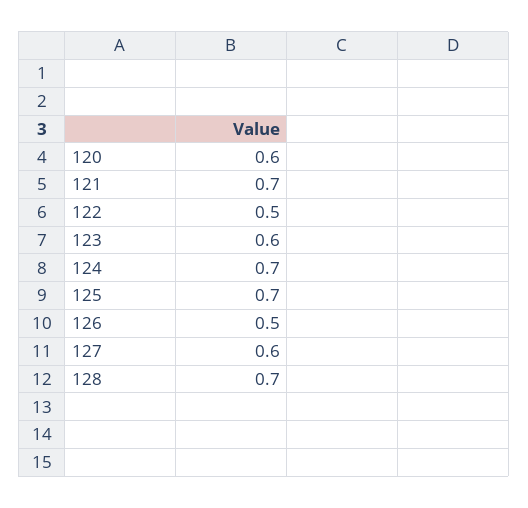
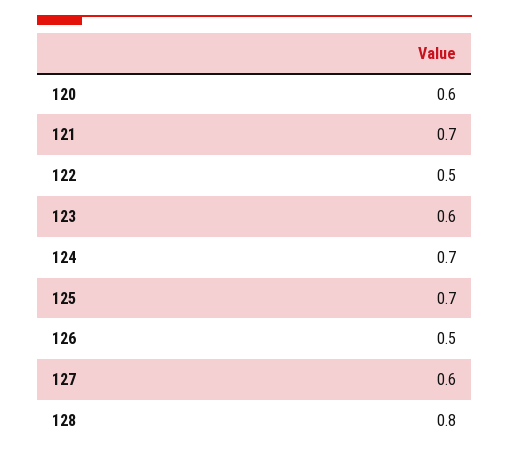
  {
    "120": 0.6,
    "121": 0.7,
    "122": 0.5,
    "123": 0.6,
    "124": 0.7,
    "125": 0.7,
    "126": 0.5,
    "127": 0.6,
-   "128": 0.7
+   "128": 0.8
  }

